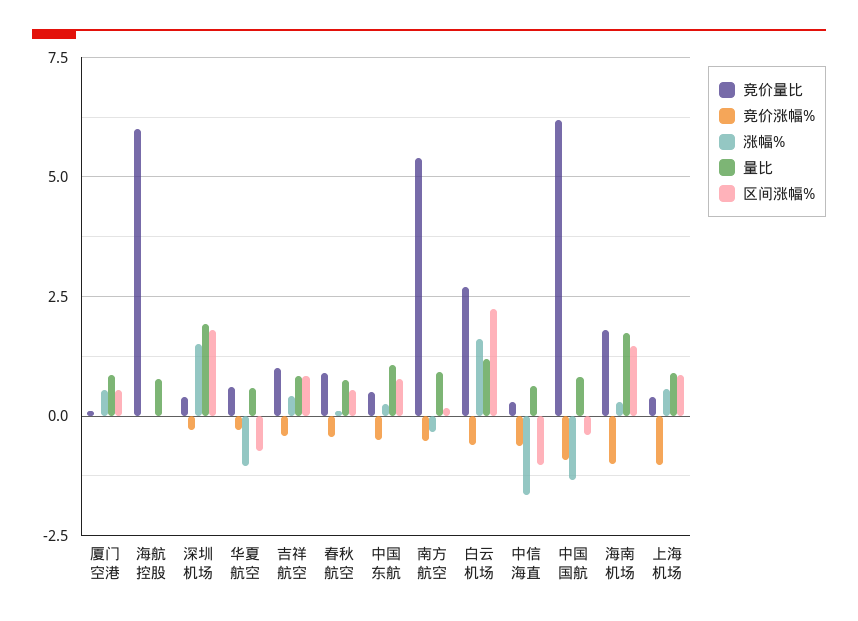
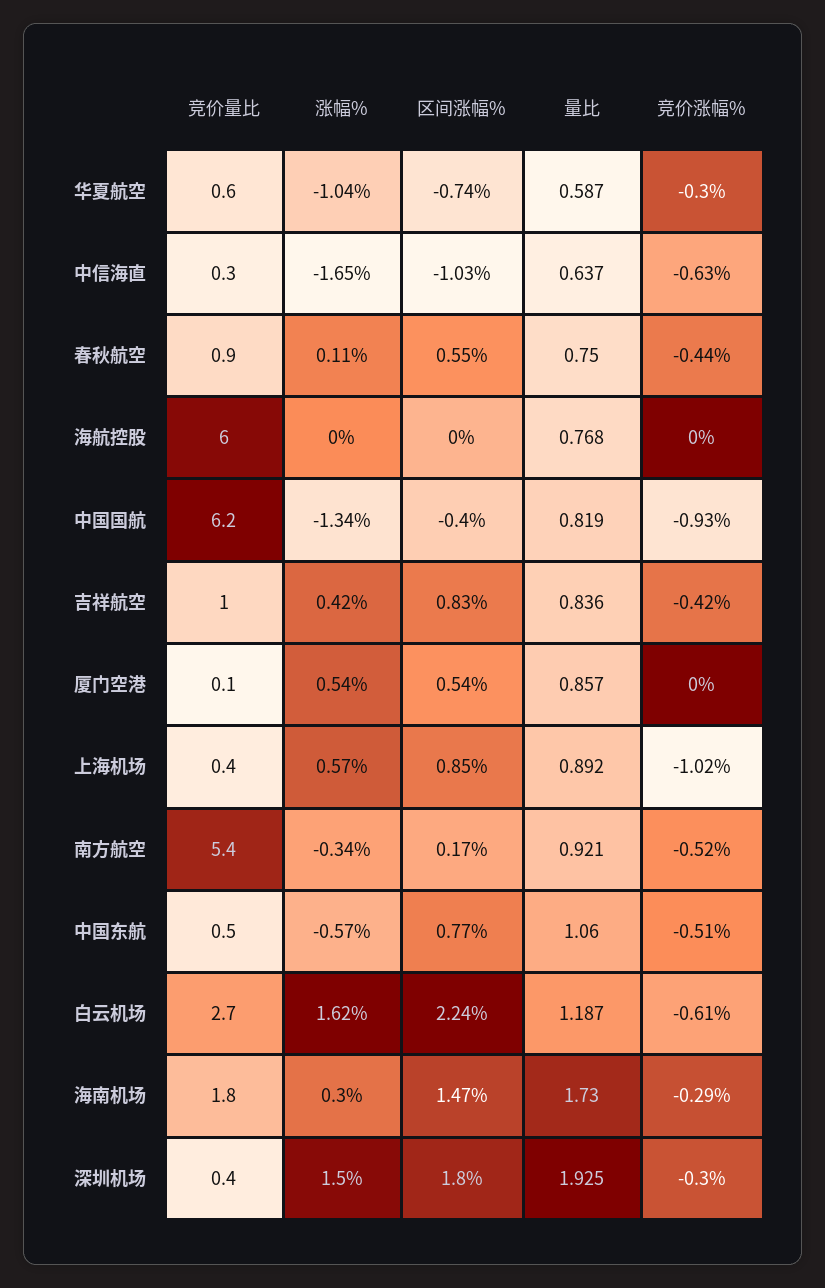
  {
    "竞价量比": {
      "厦门空港": 0.1,
      "海航控股": 6,
      "深圳机场": 0.4,
      "华夏航空": 0.6,
      "吉祥航空": 1,
      "春秋航空": 0.9,
      "中国东航": 0.5,
      "南方航空": 5.4,
      "白云机场": 2.7,
      "中信海直": 0.3,
      "中国国航": 6.2,
      "海南机场": 1.8,
      "上海机场": 0.4
    },
    "竞价涨幅%": {
      "厦门空港": 0,
      "海航控股": 0,
      "深圳机场": -0.3,
      "华夏航空": -0.3,
      "吉祥航空": -0.42,
      "春秋航空": -0.44,
      "中国东航": -0.51,
      "南方航空": -0.52,
      "白云机场": -0.61,
      "中信海直": -0.63,
      "中国国航": -0.93,
-     "海南机场": -1,
+     "海南机场": -0.29,
      "上海机场": -1.02
    },
    "涨幅%": {
      "厦门空港": 0.54,
      "海航控股": 0,
      "深圳机场": 1.5,
      "华夏航空": -1.04,
      "吉祥航空": 0.42,
      "春秋航空": 0.11,
-     "中国东航": 0.25,
+     "中国东航": -0.57,
      "南方航空": -0.34,
      "白云机场": 1.62,
      "中信海直": -1.65,
      "中国国航": -1.34,
      "海南机场": 0.3,
      "上海机场": 0.57
    },
    "量比": {
      "厦门空港": 0.857,
      "海航控股": 0.768,
      "深圳机场": 1.925,
      "华夏航空": 0.587,
      "吉祥航空": 0.836,
      "春秋航空": 0.75,
      "中国东航": 1.06,
      "南方航空": 0.921,
      "白云机场": 1.187,
      "中信海直": 0.637,
      "中国国航": 0.819,
      "海南机场": 1.73,
      "上海机场": 0.892
    },
    "区间涨幅%": {
      "厦门空港": 0.54,
      "海航控股": 0,
      "深圳机场": 1.8,
      "华夏航空": -0.74,
      "吉祥航空": 0.83,
      "春秋航空": 0.55,
      "中国东航": 0.77,
      "南方航空": 0.17,
      "白云机场": 2.24,
      "中信海直": -1.03,
      "中国国航": -0.4,
      "海南机场": 1.47,
      "上海机场": 0.85
    }
  }

